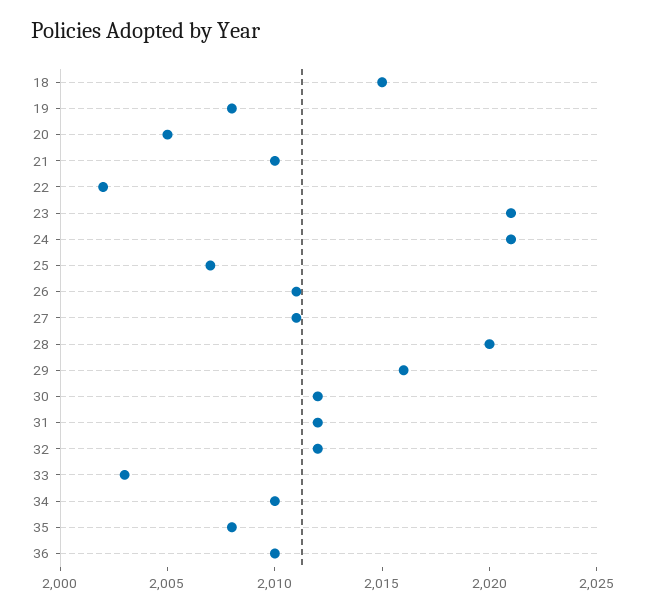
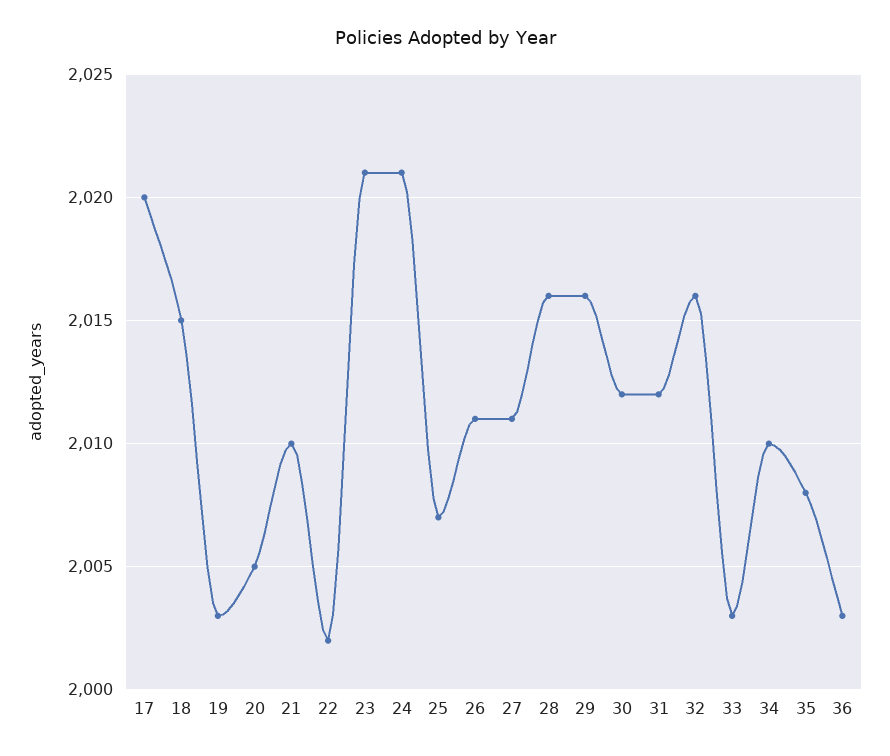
  {
    "18": 2015,
-   "19": 2008,
+   "19": 2003,
    "20": 2005,
    "21": 2010,
    "22": 2002,
    "23": 2021,
    "24": 2021,
    "25": 2007,
    "26": 2011,
    "27": 2011,
-   "28": 2020,
+   "28": 2016,
    "29": 2016,
    "30": 2012,
    "31": 2012,
-   "32": 2012,
+   "32": 2016,
    "33": 2003,
    "34": 2010,
    "35": 2008,
-   "36": 2010
+   "36": 2003,
+   "17": 2020
  }

